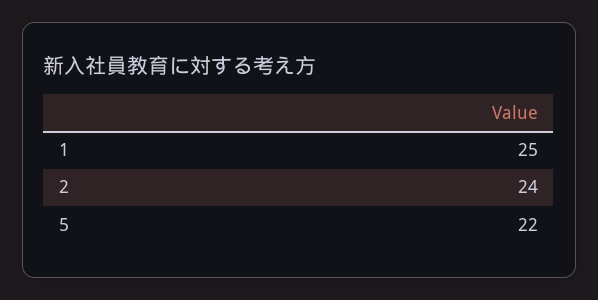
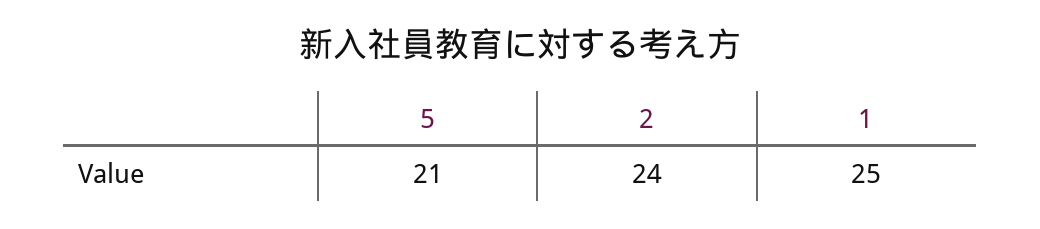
  {
    "1": 25,
    "2": 24,
-   "5": 22
+   "5": 21
  }

